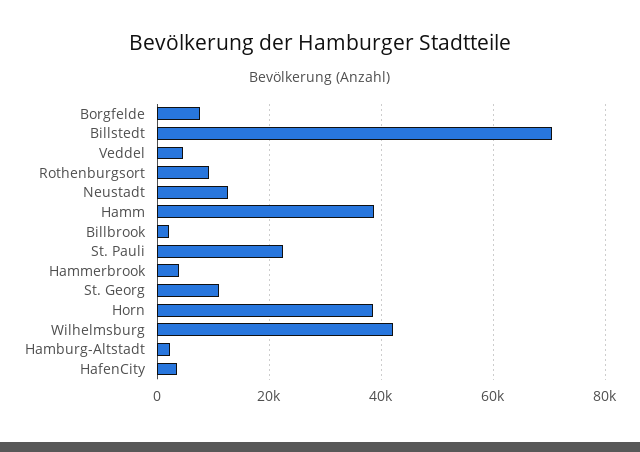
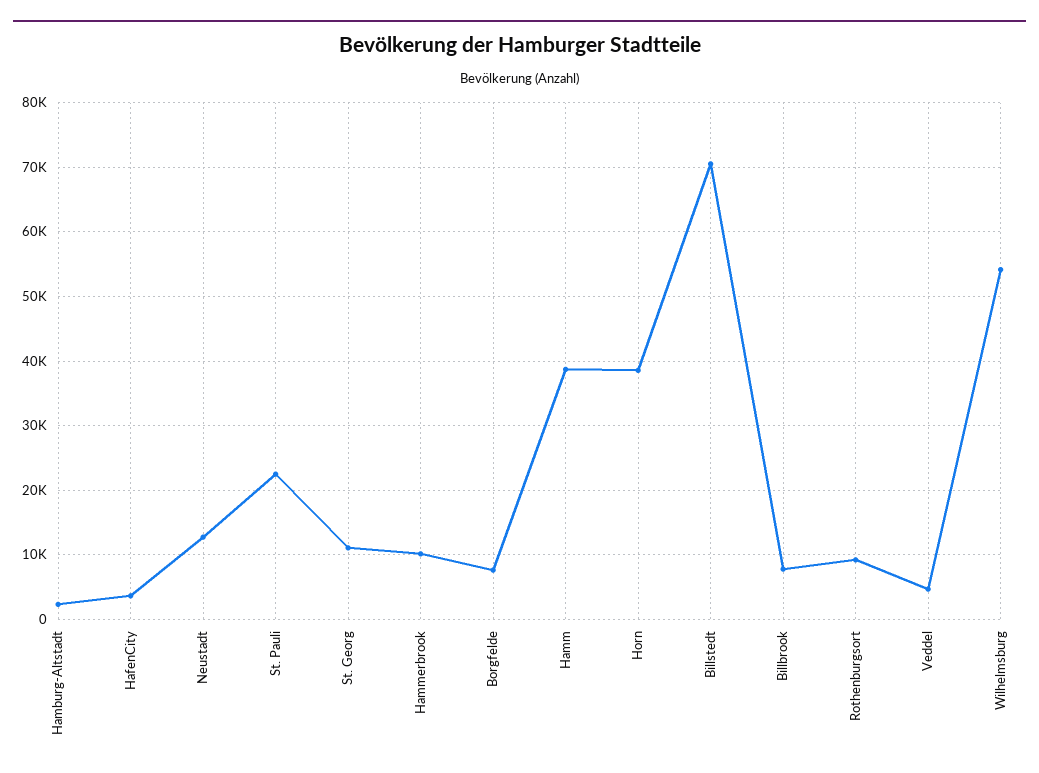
  {
    "Borgfelde": 8000,
    "Billstedt": 71000,
    "Veddel": 5000,
    "Rothenburgsort": 9000,
    "Neustadt": 13000,
    "Hamm": 39000,
-   "Billbrook": 2000,
+   "Billbrook": 8000,
    "St. Pauli": 23000,
-   "Hammerbrook": 4000,
+   "Hammerbrook": 10000,
    "St. Georg": 11000,
    "Horn": 39000,
-   "Wilhelmsburg": 42000,
+   "Wilhelmsburg": 54000,
    "Hamburg-Altstadt": 2000,
    "HafenCity": 4000
  }

